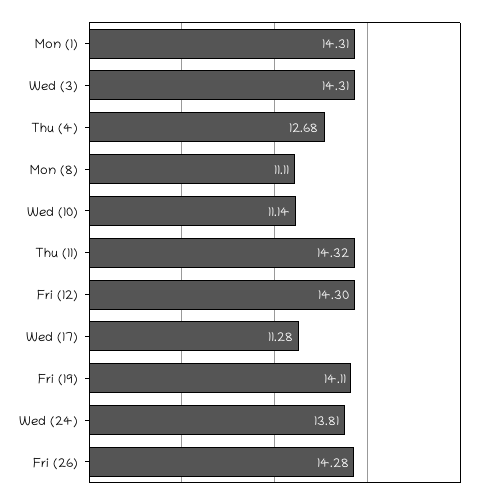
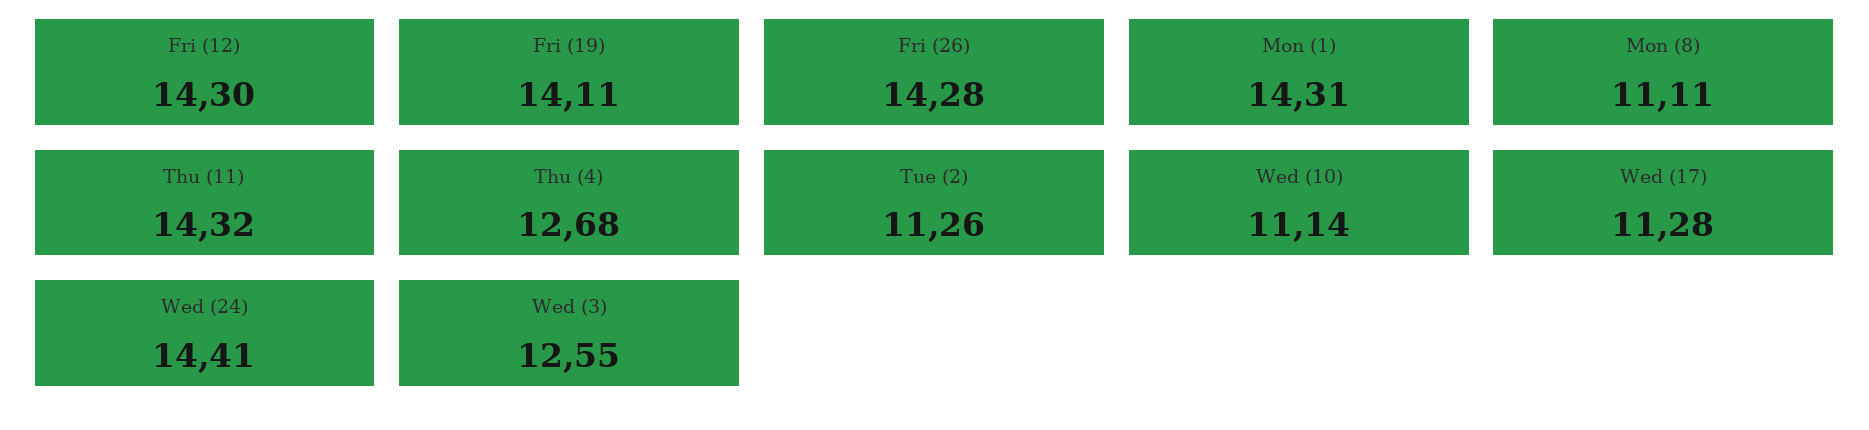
  {
    "Mon (1)": 14.31,
-   "Wed (3)": 14.31,
+   "Wed (3)": 12.55,
    "Thu (4)": 12.68,
    "Mon (8)": 11.11,
    "Wed (10)": 11.14,
    "Thu (11)": 14.32,
    "Fri (12)": 14.3,
    "Wed (17)": 11.28,
    "Fri (19)": 14.11,
-   "Wed (24)": 13.81,
+   "Wed (24)": 14.41,
-   "Fri (26)": 14.28
+   "Fri (26)": 14.28,
+   "Tue (2)": 11.26
  }

